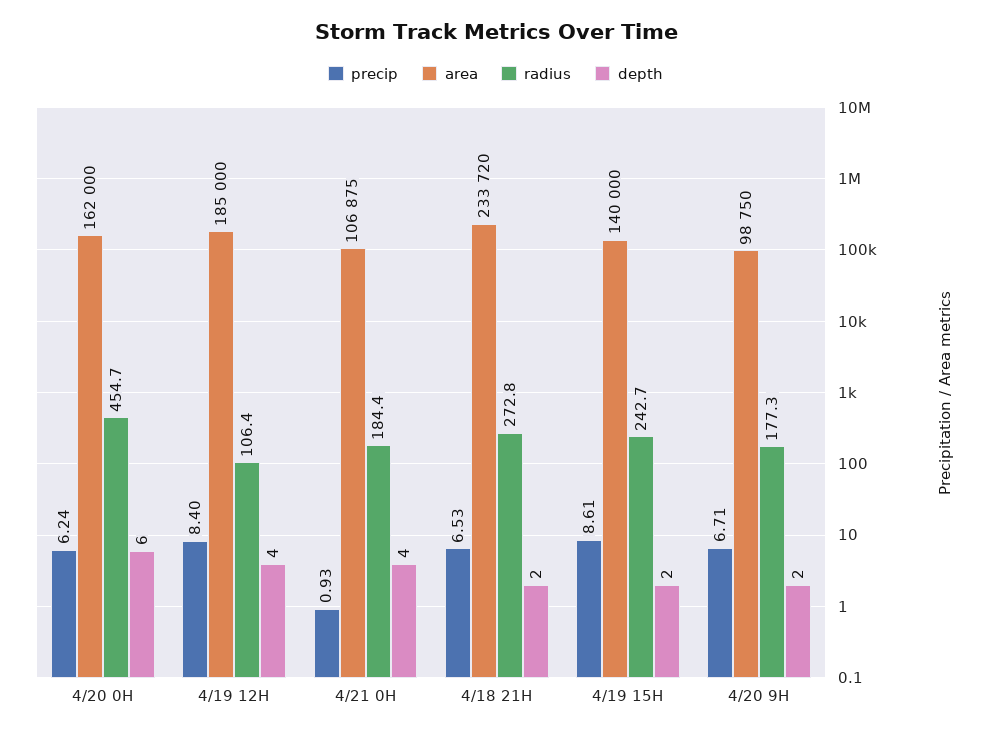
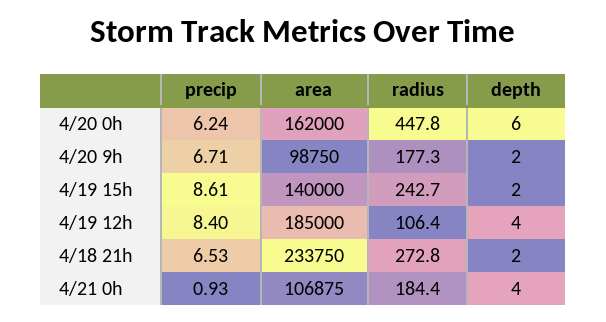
  {
    "precip": {
      "4/20 0H": 6.24,
      "4/19 12H": 8.4,
      "4/21 0H": 0.93,
      "4/18 21H": 6.53,
      "4/19 15H": 8.61,
      "4/20 9H": 6.71
    },
    "area": {
      "4/20 0H": 162000,
      "4/19 12H": 185000,
      "4/21 0H": 106875,
-     "4/18 21H": 233720,
+     "4/18 21H": 233750,
      "4/19 15H": 140000,
      "4/20 9H": 98750
    },
    "radius": {
-     "4/20 0H": 454.7,
+     "4/20 0H": 447.8,
      "4/19 12H": 106.4,
      "4/21 0H": 184.4,
      "4/18 21H": 272.8,
      "4/19 15H": 242.7,
      "4/20 9H": 177.3
    },
    "depth": {
      "4/20 0H": 6,
      "4/19 12H": 4,
      "4/21 0H": 4,
      "4/18 21H": 2,
      "4/19 15H": 2,
      "4/20 9H": 2
    }
  }

